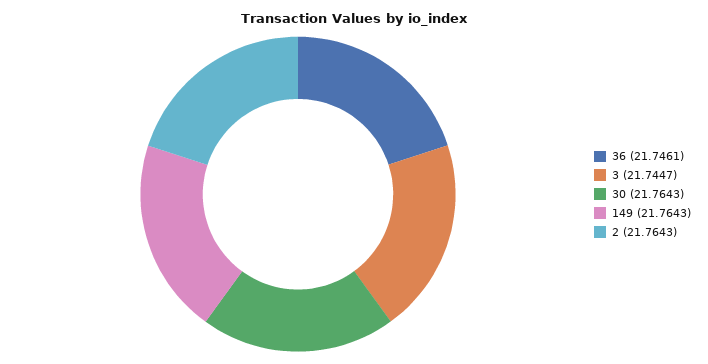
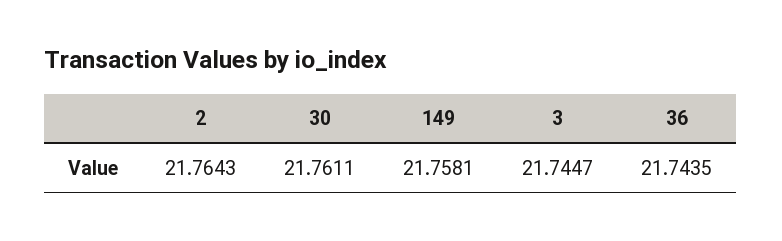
  {
-   "36": 21.7461,
+   "36": 21.7435,
    "3": 21.7447,
-   "30": 21.7643,
+   "30": 21.7611,
-   "149": 21.7643,
+   "149": 21.7581,
    "2": 21.7643
  }

